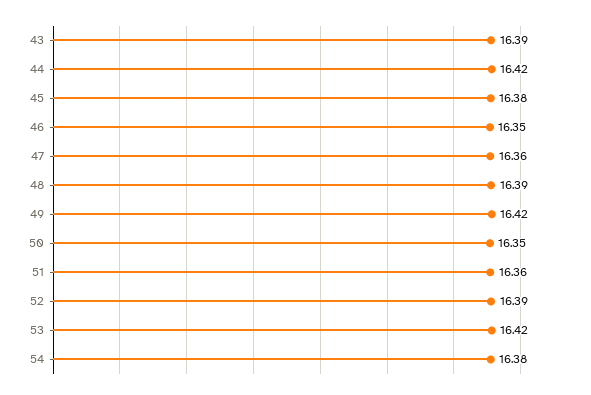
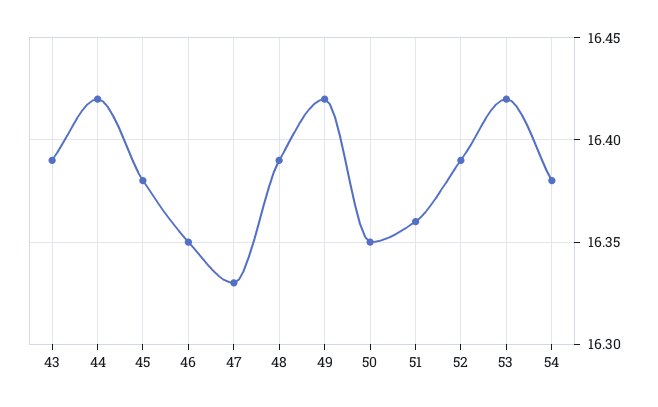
  {
    "43": 16.39,
    "44": 16.42,
    "45": 16.38,
    "46": 16.35,
-   "47": 16.36,
+   "47": 16.33,
    "48": 16.39,
    "49": 16.42,
    "50": 16.35,
    "51": 16.36,
    "52": 16.39,
    "53": 16.42,
    "54": 16.38
  }

